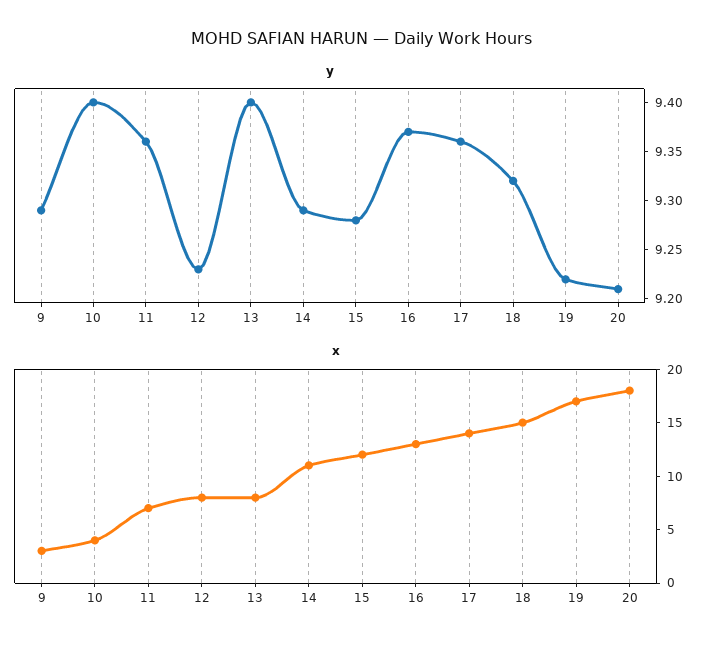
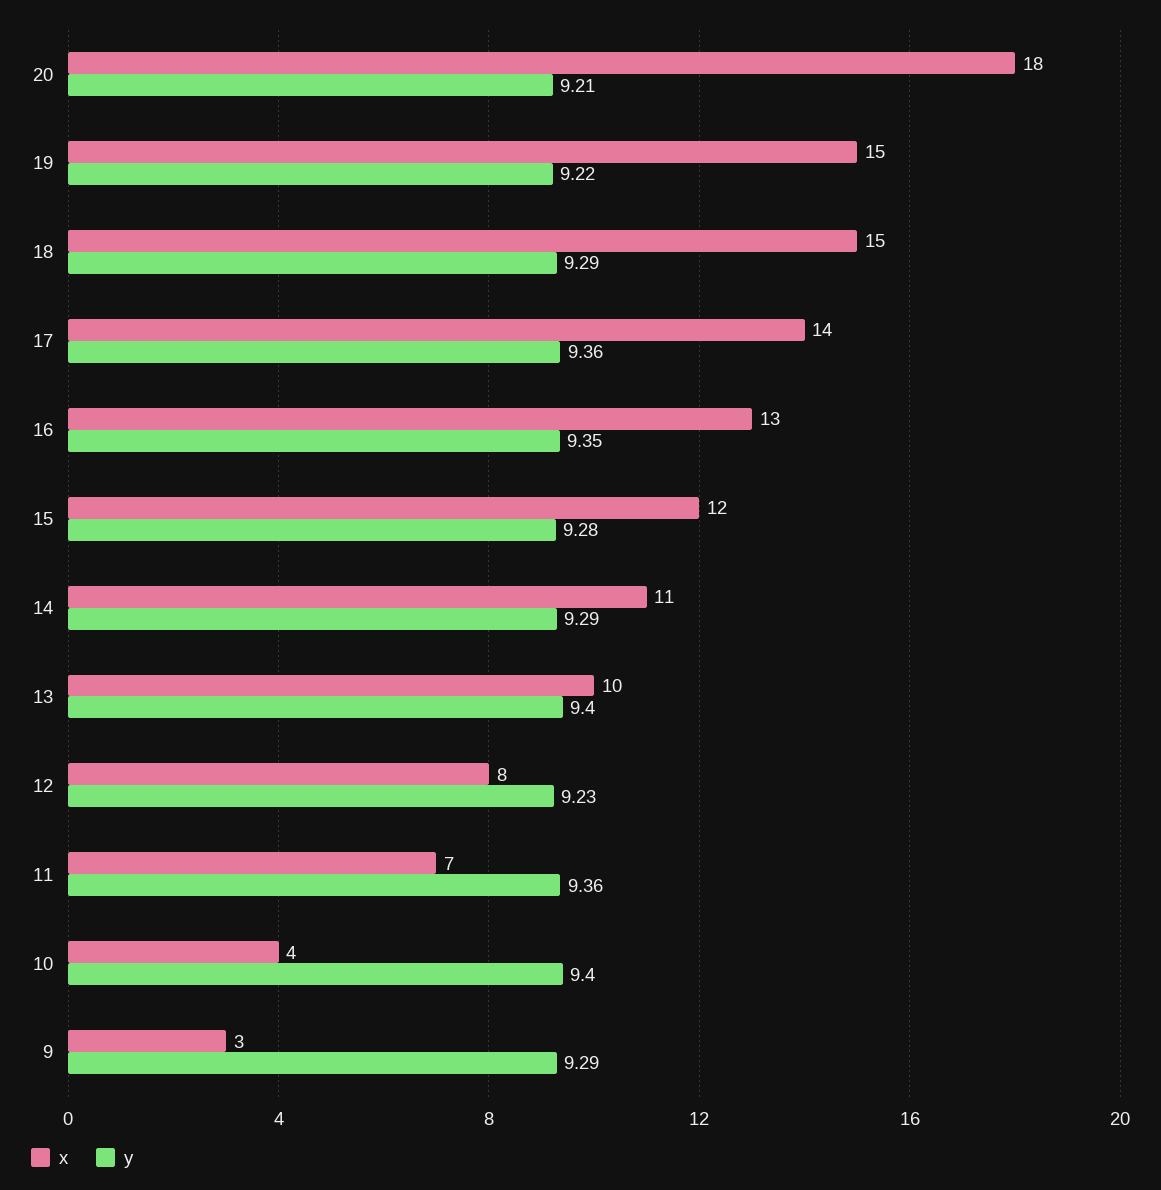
  {
    "y": {
      "9": 9.29,
      "10": 9.4,
      "11": 9.36,
      "12": 9.23,
      "13": 9.4,
      "14": 9.29,
      "15": 9.28,
-     "16": 9.37,
+     "16": 9.35,
      "17": 9.36,
-     "18": 9.32,
+     "18": 9.29,
      "19": 9.22,
      "20": 9.21
    },
    "x": {
      "9": 3,
      "10": 4,
      "11": 7,
      "12": 8,
-     "13": 8,
+     "13": 10,
      "14": 11,
      "15": 12,
      "16": 13,
      "17": 14,
      "18": 15,
-     "19": 17,
+     "19": 15,
      "20": 18
    }
  }

